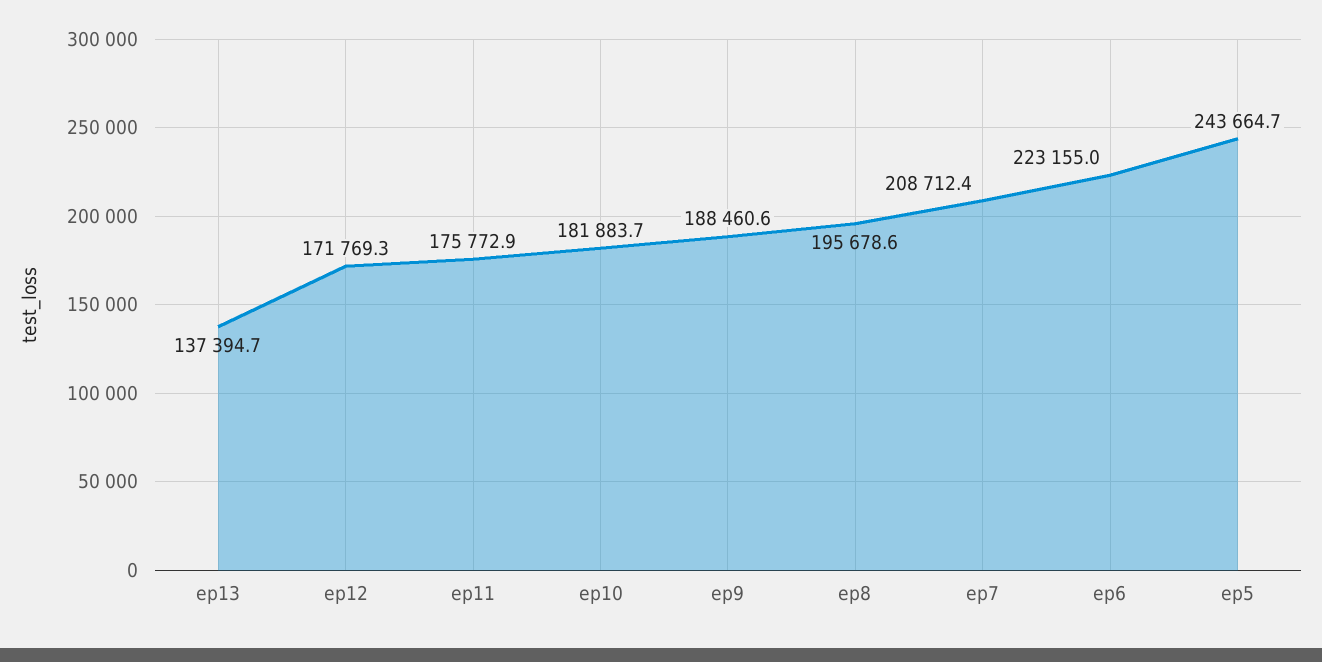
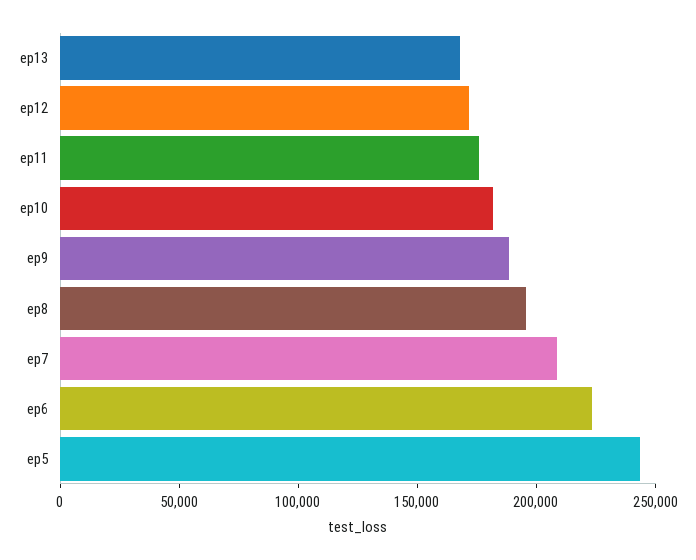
  {
-   "ep13": 137394.7,
+   "ep13": 170000,
    "ep12": 171769.3,
    "ep11": 175772.9,
    "ep10": 181883.7,
    "ep9": 188460.6,
    "ep8": 195678.6,
    "ep7": 208712.4,
    "ep6": 223155,
    "ep5": 243664.7
  }

